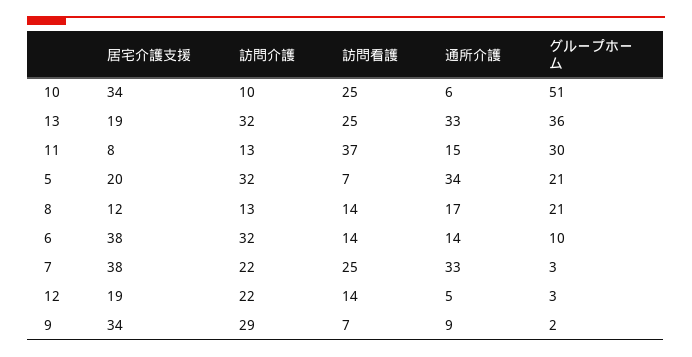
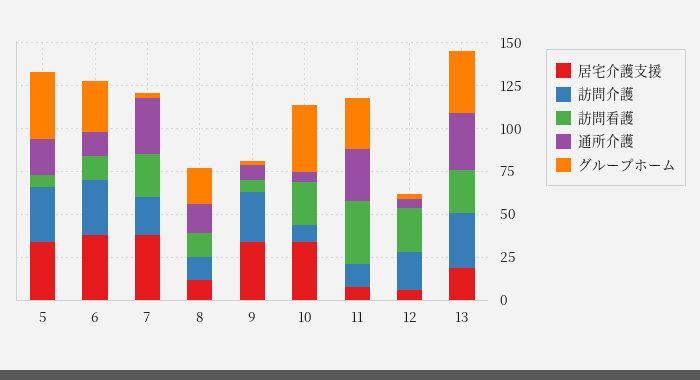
  {
    "居宅介護支援": {
      "10": 34,
      "13": 19,
      "11": 8,
-     "5": 20,
+     "5": 35,
      "8": 12,
      "6": 38,
      "7": 38,
-     "12": 19,
+     "12": 5,
      "9": 34
    },
    "訪問介護": {
      "10": 10,
      "13": 32,
      "11": 13,
      "5": 32,
      "8": 13,
      "6": 32,
      "7": 22,
      "12": 22,
      "9": 29
    },
    "訪問看護": {
      "10": 25,
      "13": 25,
      "11": 37,
      "5": 7,
      "8": 14,
      "6": 14,
      "7": 25,
-     "12": 14,
+     "12": 25,
      "9": 7
    },
    "通所介護": {
      "10": 6,
      "13": 33,
-     "11": 15,
+     "11": 30,
-     "5": 34,
+     "5": 20,
      "8": 17,
      "6": 14,
      "7": 33,
      "12": 5,
      "9": 9
    },
    "グループホーム": {
-     "10": 51,
+     "10": 40,
      "13": 36,
      "11": 30,
-     "5": 21,
+     "5": 40,
      "8": 21,
-     "6": 10,
+     "6": 30,
      "7": 3,
      "12": 3,
      "9": 2
    }
  }

